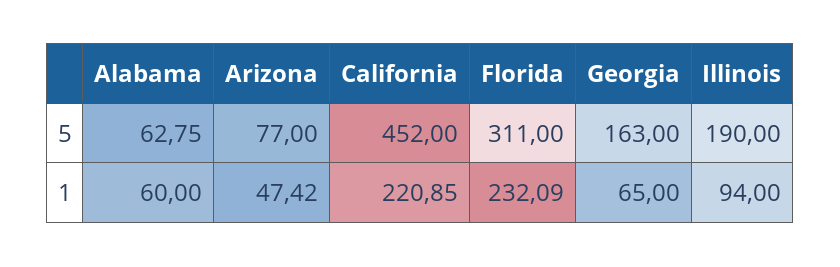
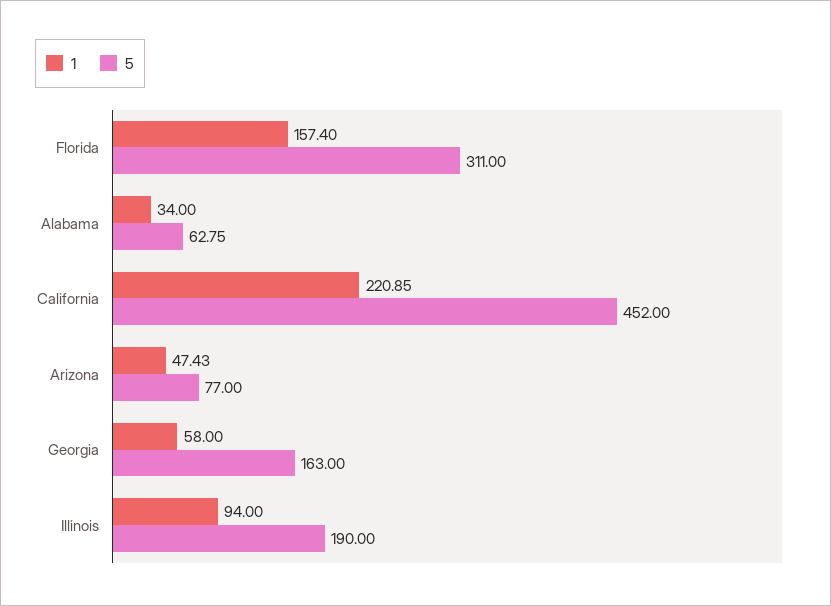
  {
    "5": {
      "Alabama": 62.75,
      "Arizona": 77,
      "California": 452,
      "Florida": 311,
      "Georgia": 163,
      "Illinois": 190
    },
    "1": {
-     "Alabama": 60,
+     "Alabama": 34,
-     "Arizona": 47.42,
+     "Arizona": 47.43,
      "California": 220.85,
-     "Florida": 232.09,
+     "Florida": 157.4,
-     "Georgia": 65,
+     "Georgia": 58,
      "Illinois": 94
    }
  }

